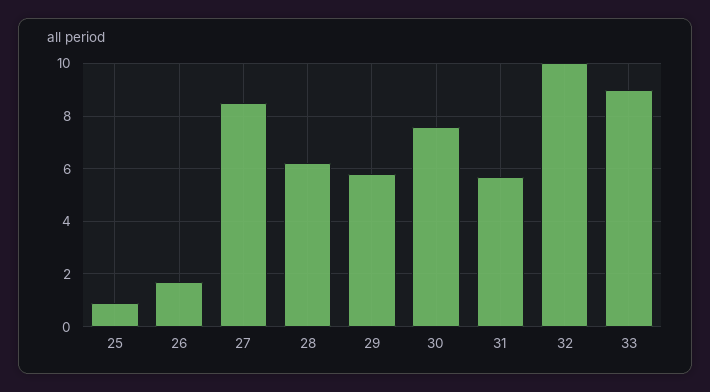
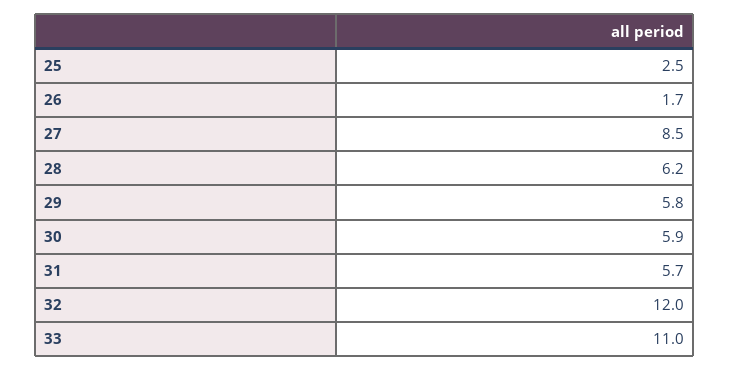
  {
-   "25": 1,
+   "25": 2.5,
    "26": 1.7,
    "27": 8.5,
    "28": 6.2,
    "29": 5.8,
-   "30": 7.5,
+   "30": 5.9,
    "31": 5.7,
-   "32": 10,
+   "32": 12,
-   "33": 9
+   "33": 11
  }

